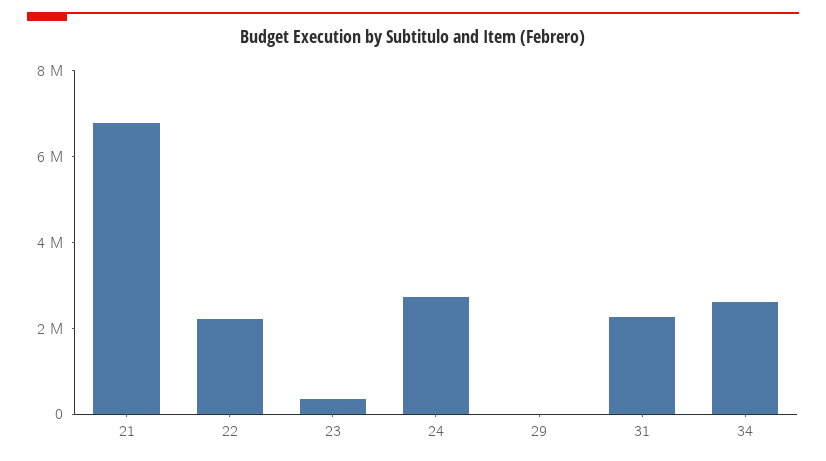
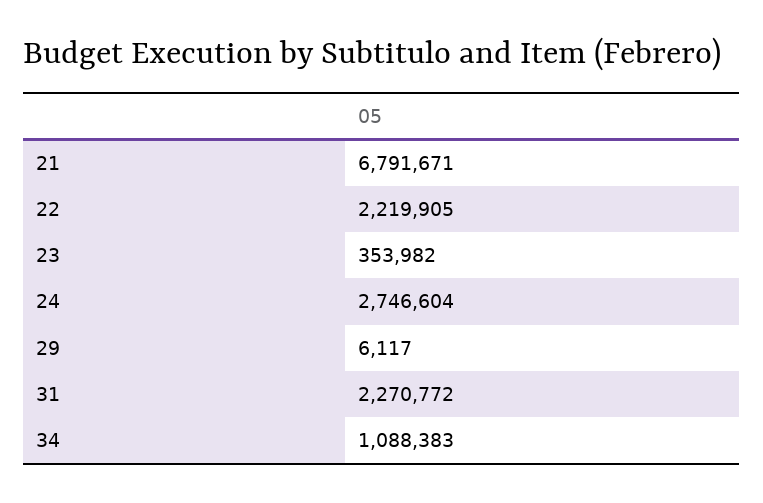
  {
    "21": 6791671,
    "22": 2219905,
    "23": 353982,
    "24": 2746604,
    "29": 6117,
    "31": 2270772,
-   "34": 2500000
+   "34": 1088383
  }

